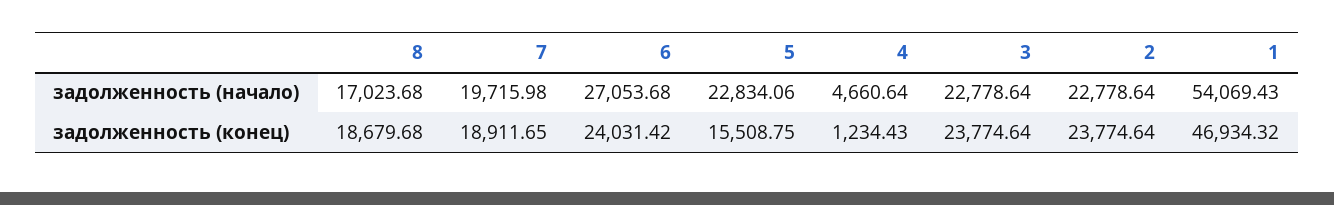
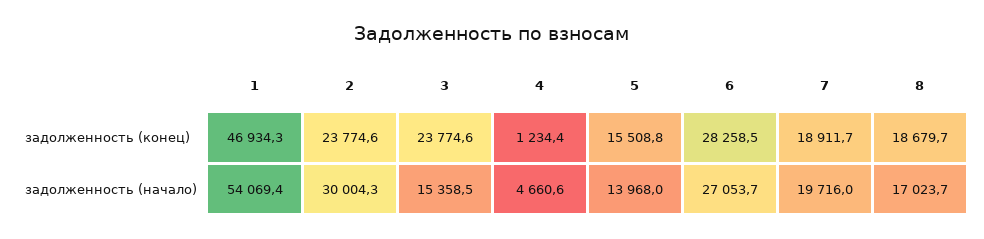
  {
    "8": {
      "задолженность (начало)": 17023.68,
      "задолженность (конец)": 18679.68
    },
    "7": {
      "задолженность (начало)": 19715.98,
      "задолженность (конец)": 18911.65
    },
    "6": {
      "задолженность (начало)": 27053.68,
-     "задолженность (конец)": 24031.42
+     "задолженность (конец)": 28258.5
    },
    "5": {
-     "задолженность (начало)": 22834.06,
+     "задолженность (начало)": 13968,
      "задолженность (конец)": 15508.75
    },
    "4": {
      "задолженность (начало)": 4660.64,
      "задолженность (конец)": 1234.43
    },
    "3": {
-     "задолженность (начало)": 22778.64,
+     "задолженность (начало)": 15358.5,
      "задолженность (конец)": 23774.64
    },
    "2": {
-     "задолженность (начало)": 22778.64,
+     "задолженность (начало)": 30004.3,
      "задолженность (конец)": 23774.64
    },
    "1": {
      "задолженность (начало)": 54069.43,
      "задолженность (конец)": 46934.32
    }
  }

